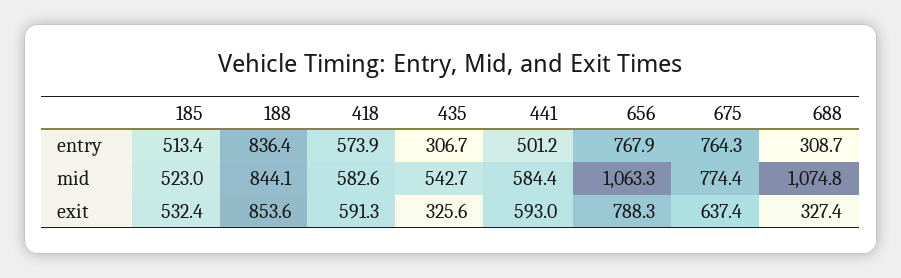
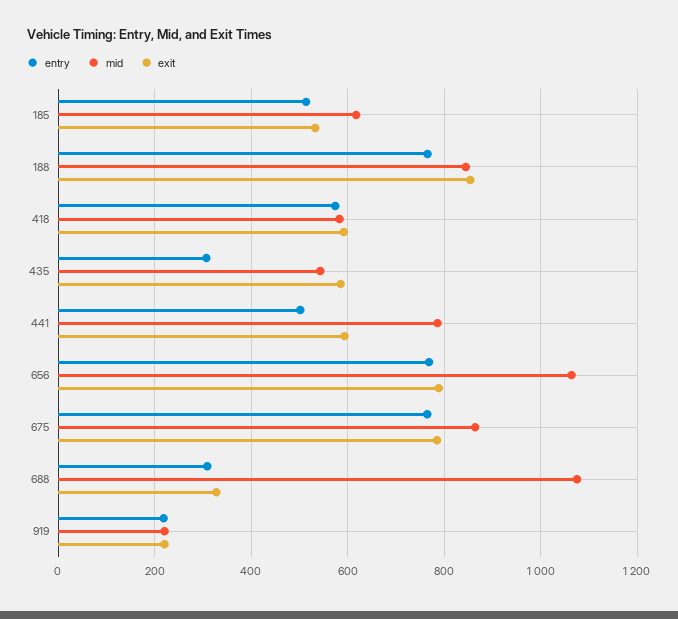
  {
    "entry": {
      "185": 513.4,
-     "188": 836.4,
+     "188": 760,
      "418": 573.9,
      "435": 306.7,
      "441": 501.2,
      "656": 767.9,
      "675": 764.3,
-     "688": 308.7
+     "688": 308.7,
+     "919": 220
    },
    "mid": {
-     "185": 523,
+     "185": 620,
      "188": 844.1,
      "418": 582.6,
      "435": 542.7,
-     "441": 584.4,
+     "441": 780,
      "656": 1063.3,
-     "675": 774.4,
+     "675": 860,
-     "688": 1074.8
+     "688": 1074.8,
+     "919": 220
    },
    "exit": {
      "185": 532.4,
      "188": 853.6,
      "418": 591.3,
-     "435": 325.6,
+     "435": 580,
      "441": 593,
      "656": 788.3,
-     "675": 637.4,
+     "675": 780,
-     "688": 327.4
+     "688": 327.4,
+     "919": 220
    }
  }

